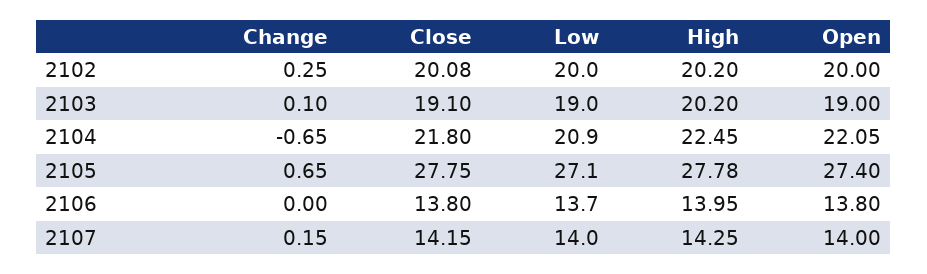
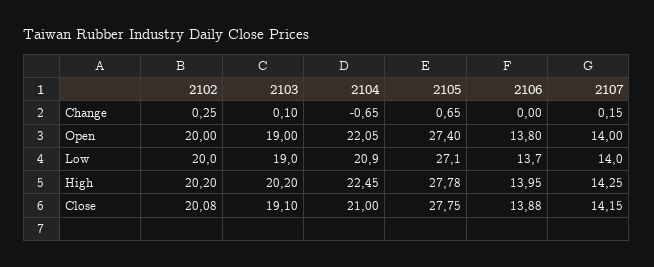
  {
    "Change": {
      "2102": 0.25,
      "2103": 0.1,
      "2104": -0.65,
      "2105": 0.65,
      "2106": 0,
      "2107": 0.15
    },
    "Close": {
      "2102": 20.08,
      "2103": 19.1,
-     "2104": 21.8,
+     "2104": 21,
      "2105": 27.75,
-     "2106": 13.8,
+     "2106": 13.88,
      "2107": 14.15
    },
    "Low": {
      "2102": 20,
      "2103": 19,
      "2104": 20.9,
      "2105": 27.1,
      "2106": 13.7,
      "2107": 14
    },
    "High": {
      "2102": 20.2,
      "2103": 20.2,
      "2104": 22.45,
      "2105": 27.78,
      "2106": 13.95,
      "2107": 14.25
    },
    "Open": {
      "2102": 20,
      "2103": 19,
      "2104": 22.05,
      "2105": 27.4,
      "2106": 13.8,
      "2107": 14
    }
  }

